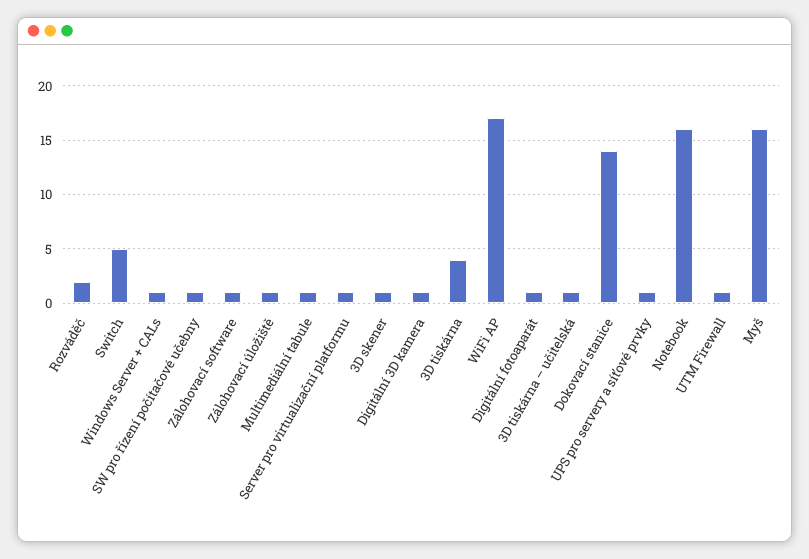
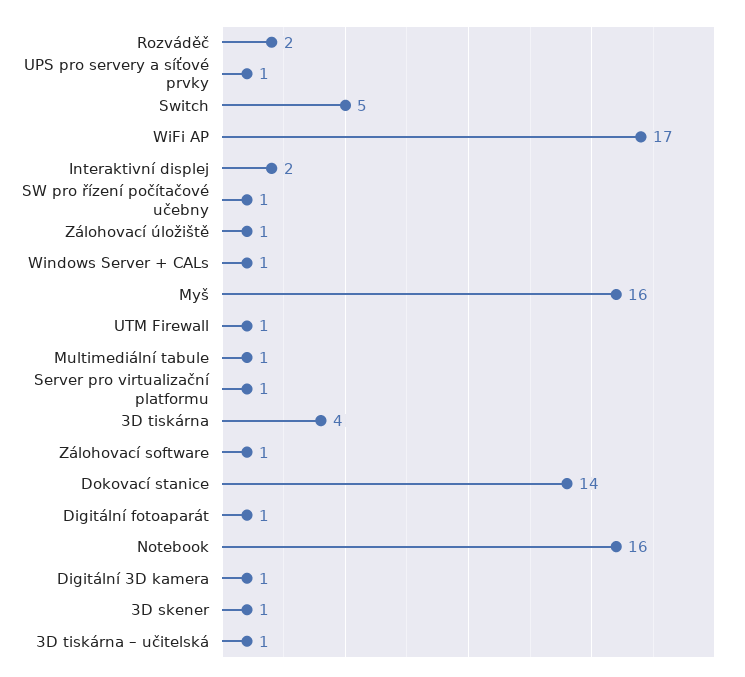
  {
    "Rozváděč": 2,
    "Switch": 5,
    "Windows Server + CALs": 1,
    "SW pro řízení počítačové učebny": 1,
    "Zálohovací software": 1,
    "Zálohovací úložiště": 1,
    "Multimediální tabule": 1,
    "Server pro virtualizační platformu": 1,
    "3D skener": 1,
    "Digitální 3D kamera": 1,
    "3D tiskárna": 4,
    "WiFi AP": 17,
    "Digitální fotoaparát": 1,
    "3D tiskárna – učitelská": 1,
    "Dokovací stanice": 14,
    "UPS pro servery a síťové prvky": 1,
    "Notebook": 16,
    "UTM Firewall": 1,
-   "Myš": 16
+   "Myš": 16,
+   "Interaktivní displej": 2
  }

